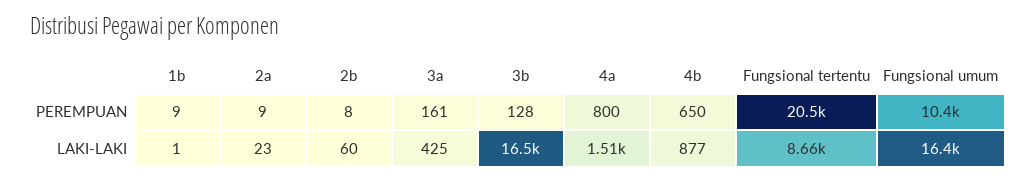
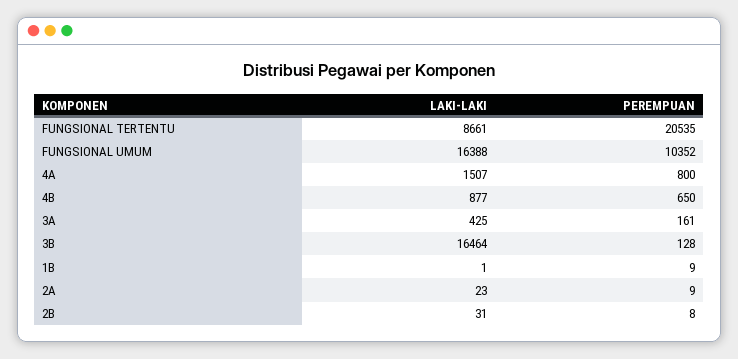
  {
    "1b": {
      "PEREMPUAN": 9,
      "LAKI-LAKI": 1
    },
    "2a": {
      "PEREMPUAN": 9,
      "LAKI-LAKI": 23
    },
    "2b": {
      "PEREMPUAN": 8,
-     "LAKI-LAKI": 60
+     "LAKI-LAKI": 31
    },
    "3a": {
      "PEREMPUAN": 161,
      "LAKI-LAKI": 425
    },
    "3b": {
      "PEREMPUAN": 128,
      "LAKI-LAKI": 16464
    },
    "4a": {
      "PEREMPUAN": 800,
      "LAKI-LAKI": 1507
    },
    "4b": {
      "PEREMPUAN": 650,
      "LAKI-LAKI": 877
    },
    "Fungsional tertentu": {
      "PEREMPUAN": 20535,
      "LAKI-LAKI": 8661
    },
    "Fungsional umum": {
      "PEREMPUAN": 10352,
      "LAKI-LAKI": 16388
    }
  }

